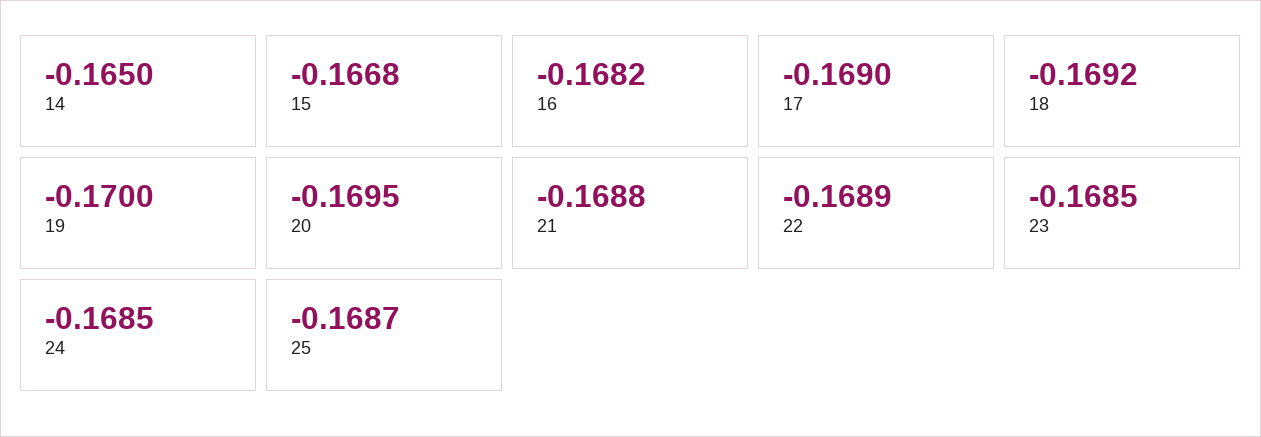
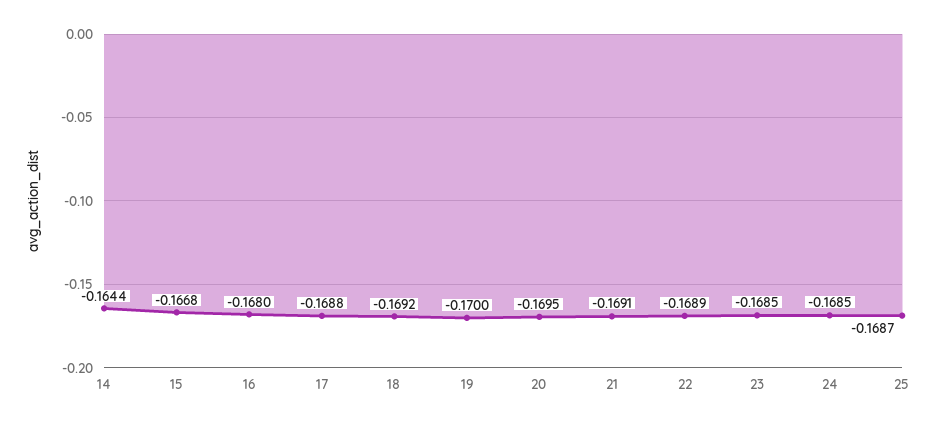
  {
-   "14": -0.165,
+   "14": -0.1644,
    "15": -0.1668,
-   "16": -0.1682,
+   "16": -0.168,
-   "17": -0.169,
+   "17": -0.1688,
    "18": -0.1692,
    "19": -0.17,
    "20": -0.1695,
-   "21": -0.1688,
+   "21": -0.1691,
    "22": -0.1689,
    "23": -0.1685,
    "24": -0.1685,
    "25": -0.1687
  }

